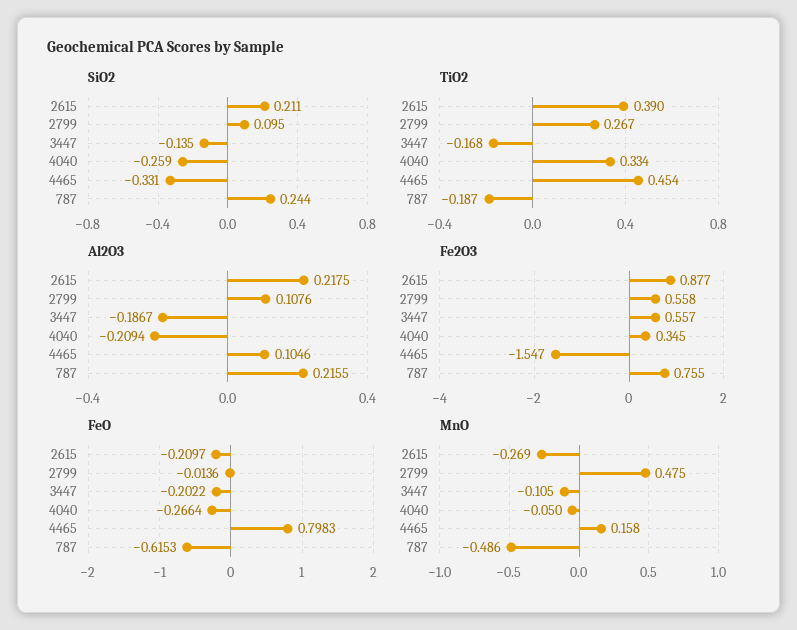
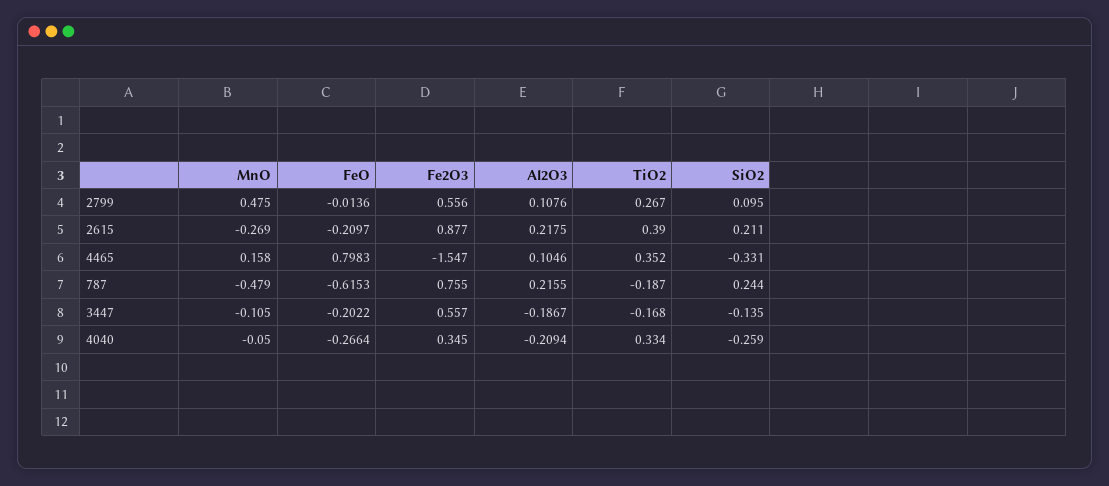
  {
    "SiO2": {
      "2615": 0.211,
      "2799": 0.095,
      "3447": -0.135,
      "4040": -0.259,
      "4465": -0.331,
      "787": 0.244
    },
    "TiO2": {
      "2615": 0.39,
      "2799": 0.267,
      "3447": -0.168,
      "4040": 0.334,
-     "4465": 0.454,
+     "4465": 0.352,
      "787": -0.187
    },
    "Al2O3": {
      "2615": 0.2175,
      "2799": 0.1076,
      "3447": -0.1867,
      "4040": -0.2094,
      "4465": 0.1046,
      "787": 0.2155
    },
    "Fe2O3": {
      "2615": 0.877,
-     "2799": 0.558,
+     "2799": 0.556,
      "3447": 0.557,
      "4040": 0.345,
      "4465": -1.547,
      "787": 0.755
    },
    "FeO": {
      "2615": -0.2097,
      "2799": -0.0136,
      "3447": -0.2022,
      "4040": -0.2664,
      "4465": 0.7983,
      "787": -0.6153
    },
    "MnO": {
      "2615": -0.269,
      "2799": 0.475,
      "3447": -0.105,
      "4040": -0.05,
      "4465": 0.158,
-     "787": -0.486
+     "787": -0.479
    }
  }

